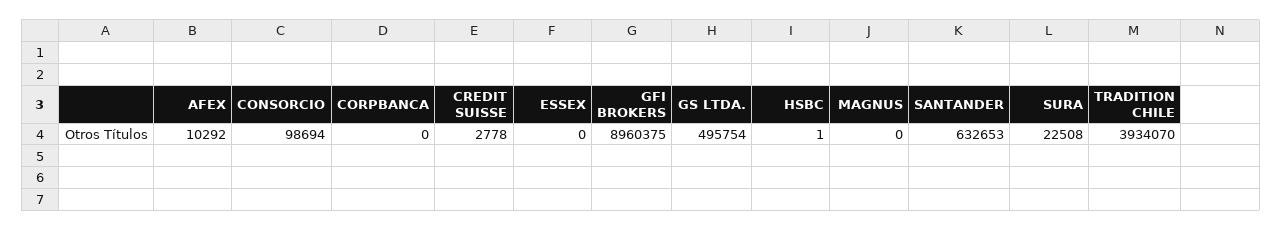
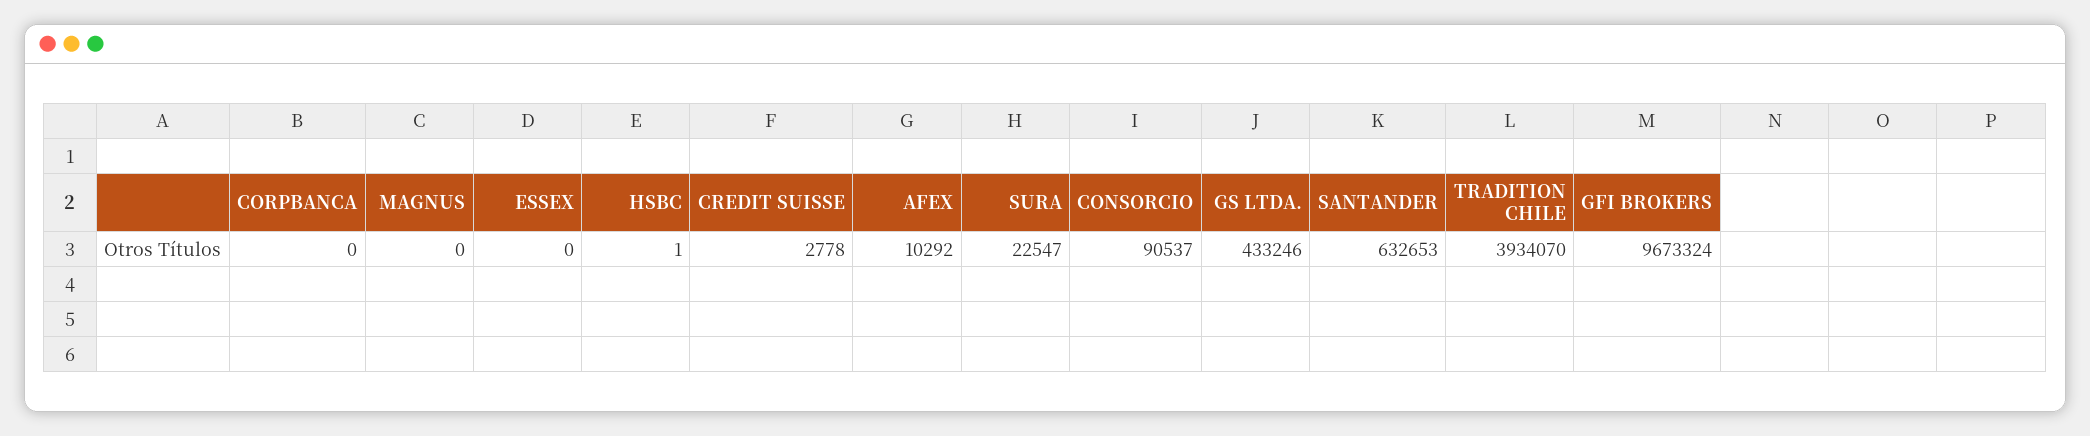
  {
    "AFEX": 10292,
-   "CONSORCIO": 98694,
+   "CONSORCIO": 90537,
    "CORPBANCA": 0,
    "CREDIT SUISSE": 2778,
    "ESSEX": 0,
-   "GFI BROKERS": 8960375,
+   "GFI BROKERS": 9673324,
-   "GS LTDA.": 495754,
+   "GS LTDA.": 433246,
    "HSBC": 1,
    "MAGNUS": 0,
    "SANTANDER": 632653,
-   "SURA": 22508,
+   "SURA": 22547,
    "TRADITION CHILE": 3934070
  }

